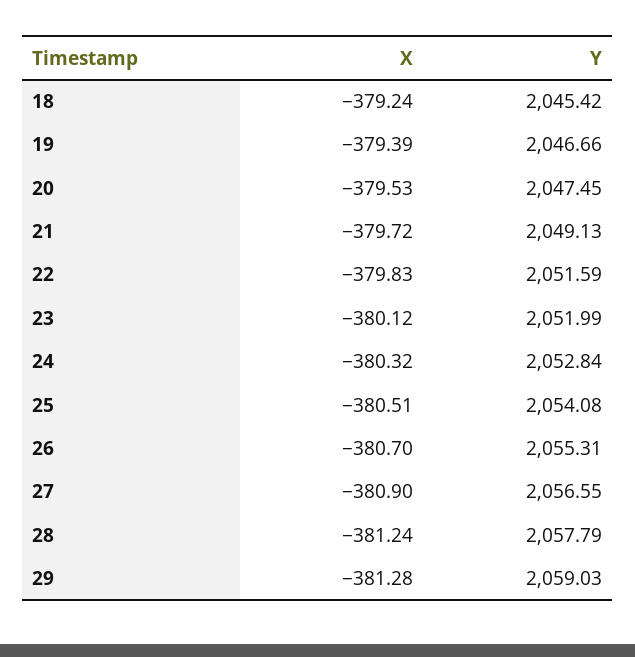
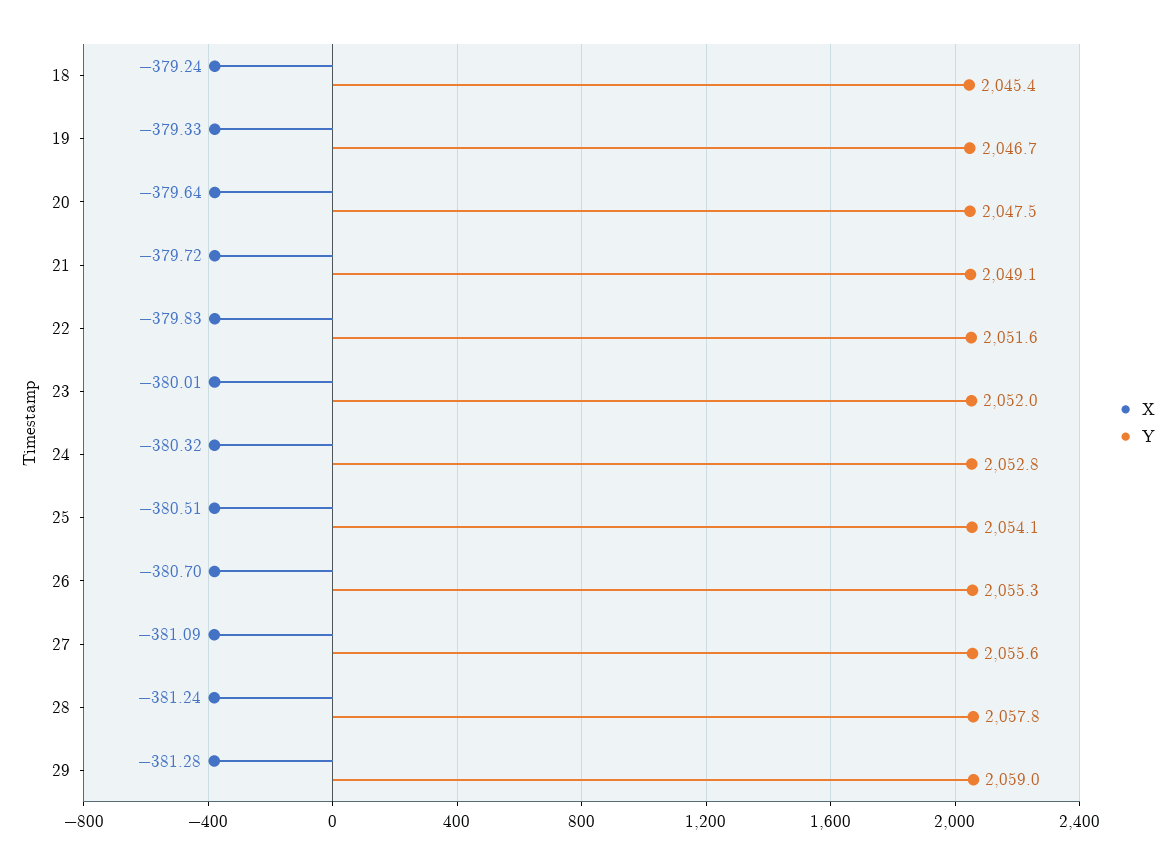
  {
    "X": {
      "18": -379.24,
-     "19": -379.39,
+     "19": -379.33,
-     "20": -379.53,
+     "20": -379.64,
      "21": -379.72,
      "22": -379.83,
-     "23": -380.12,
+     "23": -380.01,
      "24": -380.32,
      "25": -380.51,
      "26": -380.7,
-     "27": -380.9,
+     "27": -381.09,
      "28": -381.24,
      "29": -381.28
    },
    "Y": {
      "18": 2045.42,
      "19": 2046.66,
      "20": 2047.45,
      "21": 2049.13,
      "22": 2051.59,
      "23": 2051.99,
      "24": 2052.84,
      "25": 2054.08,
      "26": 2055.31,
-     "27": 2056.55,
+     "27": 2055.6,
      "28": 2057.79,
      "29": 2059.03
    }
  }

